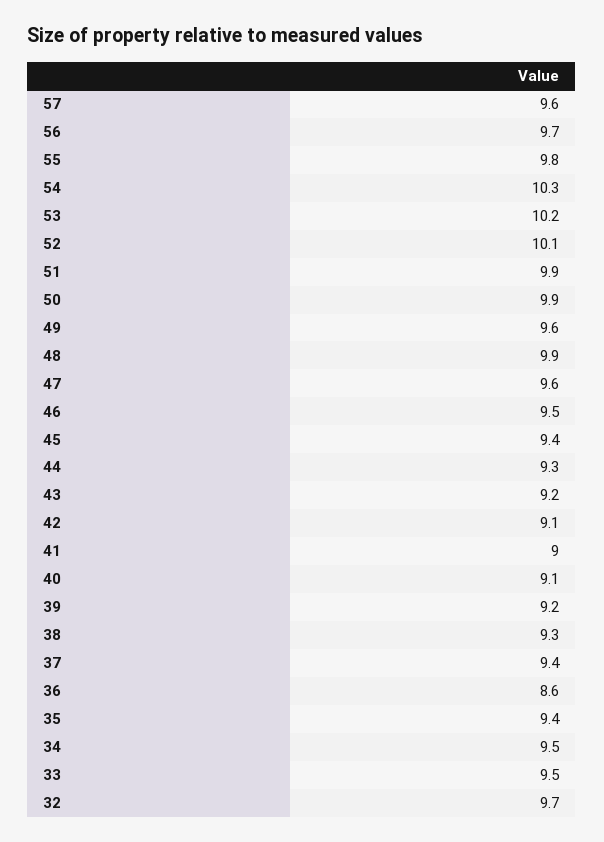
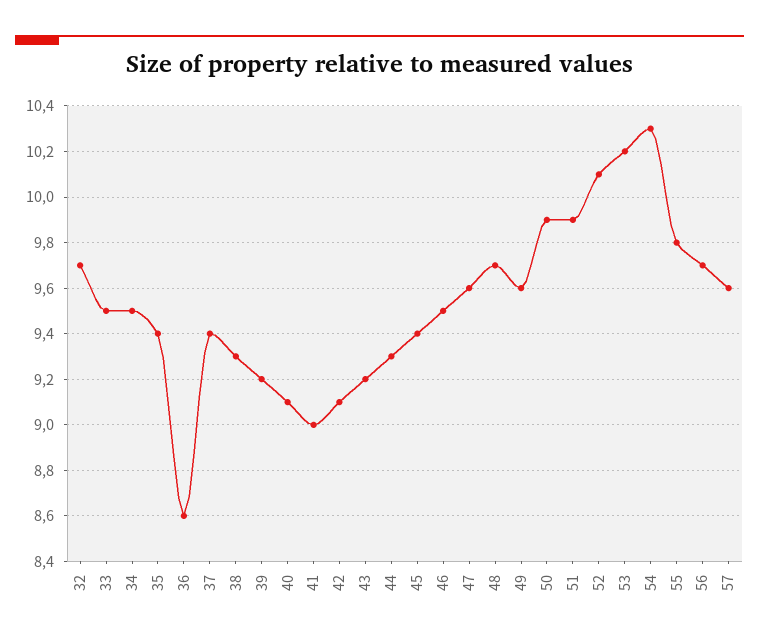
  {
    "57": 9.6,
    "56": 9.7,
    "55": 9.8,
    "54": 10.3,
    "53": 10.2,
    "52": 10.1,
    "51": 9.9,
    "50": 9.9,
    "49": 9.6,
-   "48": 9.9,
+   "48": 9.7,
    "47": 9.6,
    "46": 9.5,
    "45": 9.4,
    "44": 9.3,
    "43": 9.2,
    "42": 9.1,
    "41": 9,
    "40": 9.1,
    "39": 9.2,
    "38": 9.3,
    "37": 9.4,
    "36": 8.6,
    "35": 9.4,
    "34": 9.5,
    "33": 9.5,
    "32": 9.7
  }

